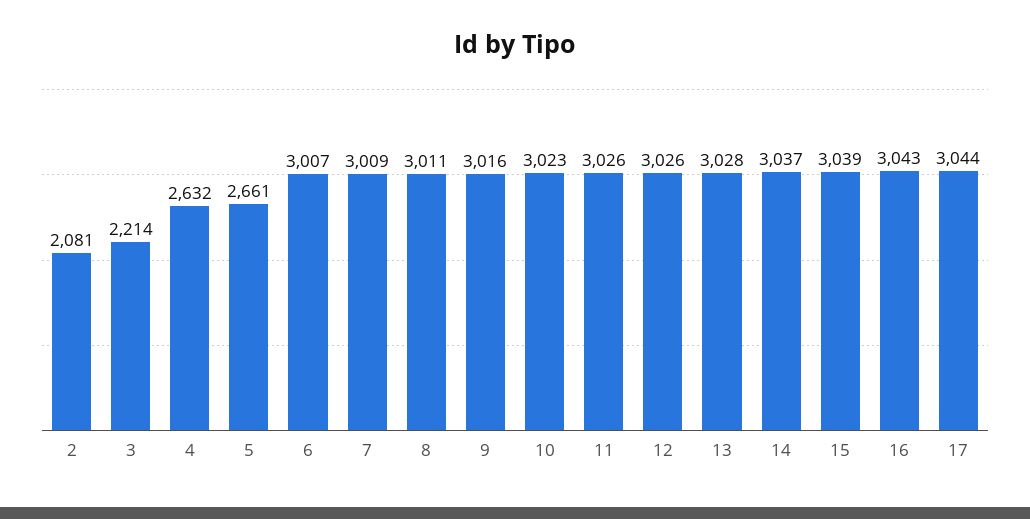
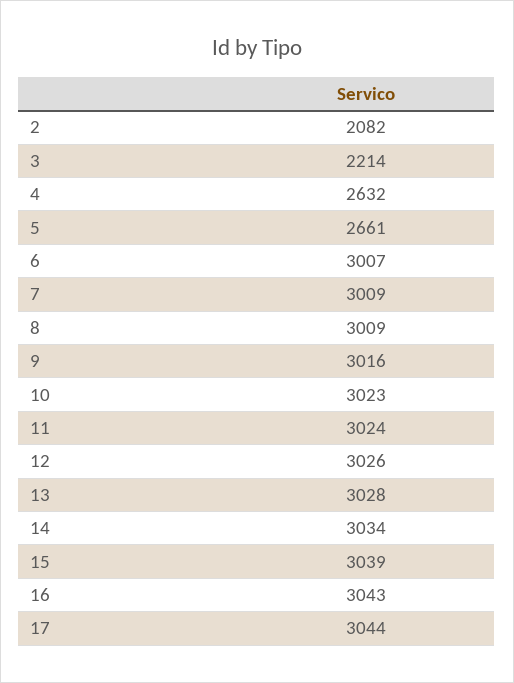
  {
-   "2": 2081,
+   "2": 2082,
    "3": 2214,
    "4": 2632,
    "5": 2661,
    "6": 3007,
    "7": 3009,
-   "8": 3011,
+   "8": 3009,
    "9": 3016,
    "10": 3023,
-   "11": 3026,
+   "11": 3024,
    "12": 3026,
    "13": 3028,
-   "14": 3037,
+   "14": 3034,
    "15": 3039,
    "16": 3043,
    "17": 3044
  }

